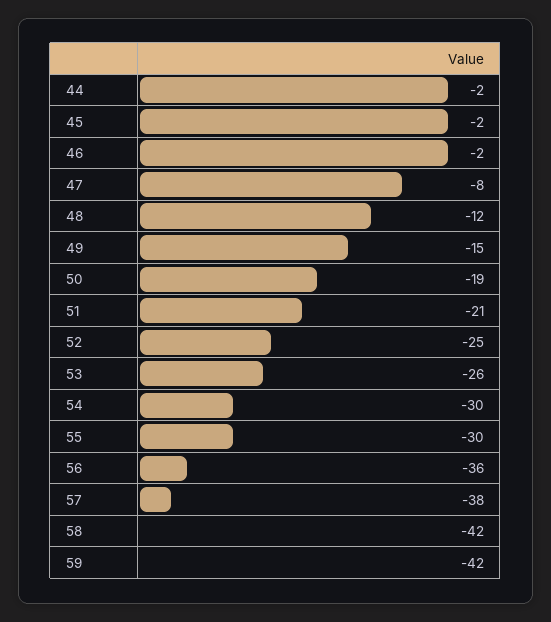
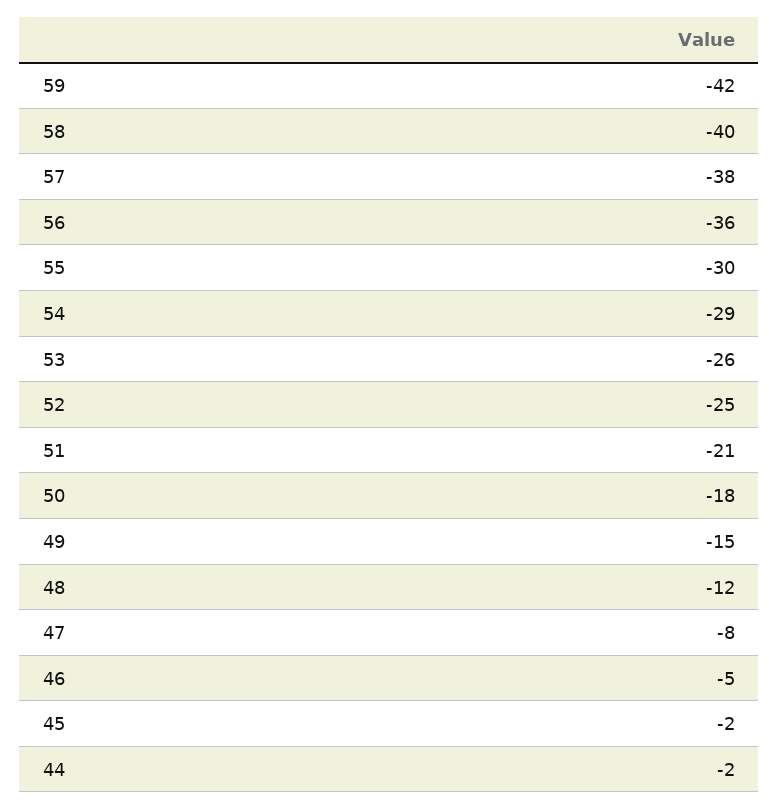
  {
    "44": -2,
    "45": -2,
-   "46": -2,
+   "46": -5,
    "47": -8,
    "48": -12,
    "49": -15,
-   "50": -19,
+   "50": -18,
    "51": -21,
    "52": -25,
    "53": -26,
-   "54": -30,
+   "54": -29,
    "55": -30,
    "56": -36,
    "57": -38,
-   "58": -42,
+   "58": -40,
    "59": -42
  }

